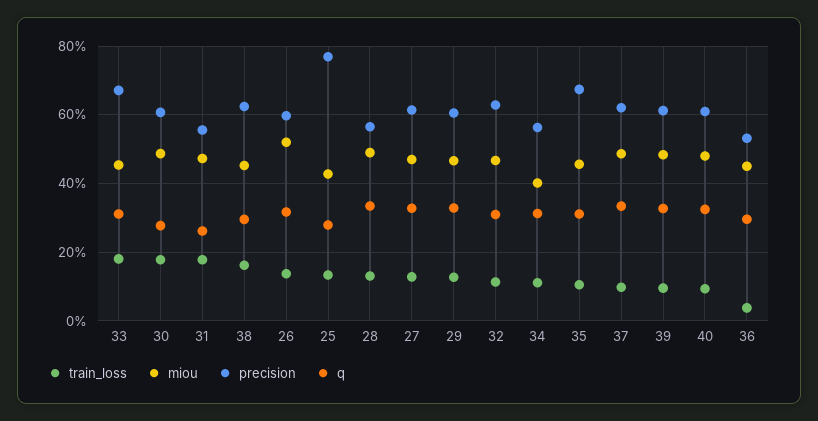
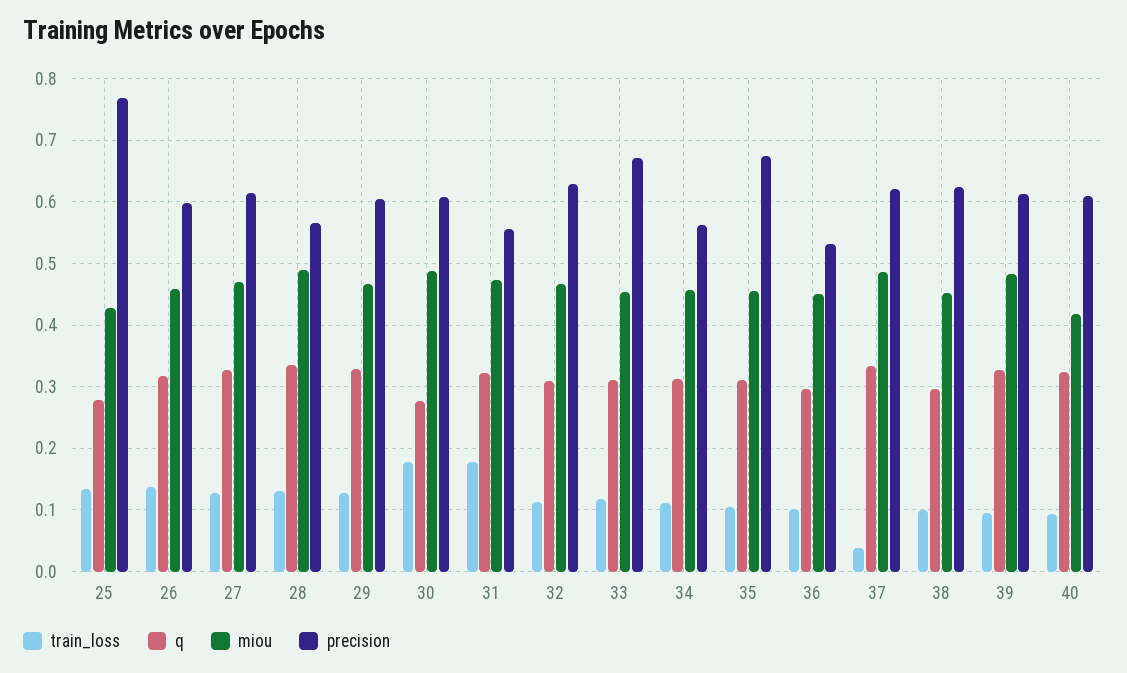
  {
    "train_loss": {
-     "33": 0.18,
+     "33": 0.12,
      "30": 0.18,
      "31": 0.18,
-     "38": 0.16,
+     "38": 0.1,
      "26": 0.14,
      "25": 0.13,
      "28": 0.13,
      "27": 0.13,
      "29": 0.13,
      "32": 0.11,
      "34": 0.11,
      "35": 0.11,
-     "37": 0.1,
+     "37": 0.04,
      "39": 0.1,
      "40": 0.09,
-     "36": 0.04
+     "36": 0.1
    },
    "miou": {
      "33": 0.45,
      "30": 0.49,
      "31": 0.47,
      "38": 0.45,
-     "26": 0.52,
+     "26": 0.46,
      "25": 0.43,
      "28": 0.49,
      "27": 0.47,
      "29": 0.47,
      "32": 0.47,
-     "34": 0.4,
+     "34": 0.46,
      "35": 0.46,
      "37": 0.49,
      "39": 0.48,
-     "40": 0.48,
+     "40": 0.42,
      "36": 0.45
    },
    "precision": {
      "33": 0.67,
      "30": 0.61,
      "31": 0.56,
      "38": 0.62,
      "26": 0.6,
      "25": 0.77,
      "28": 0.57,
      "27": 0.61,
      "29": 0.61,
      "32": 0.63,
      "34": 0.56,
      "35": 0.67,
      "37": 0.62,
      "39": 0.61,
      "40": 0.61,
      "36": 0.53
    },
    "q": {
      "33": 0.31,
      "30": 0.28,
-     "31": 0.26,
+     "31": 0.32,
      "38": 0.3,
      "26": 0.32,
      "25": 0.28,
      "28": 0.33,
      "27": 0.33,
      "29": 0.33,
      "32": 0.31,
      "34": 0.31,
      "35": 0.31,
      "37": 0.33,
      "39": 0.33,
      "40": 0.32,
      "36": 0.3
    }
  }

